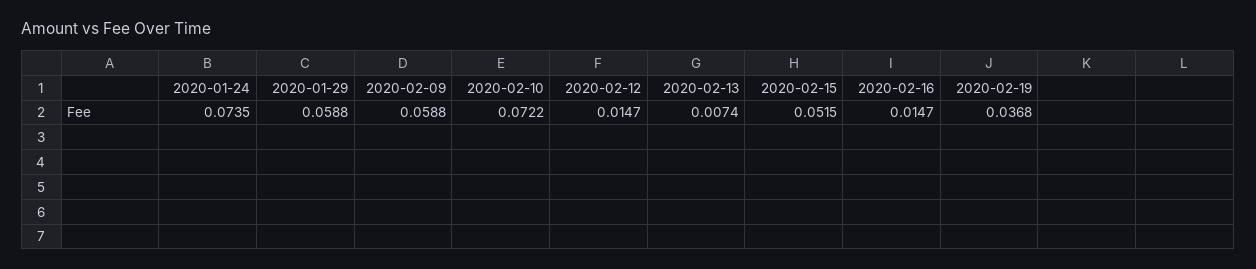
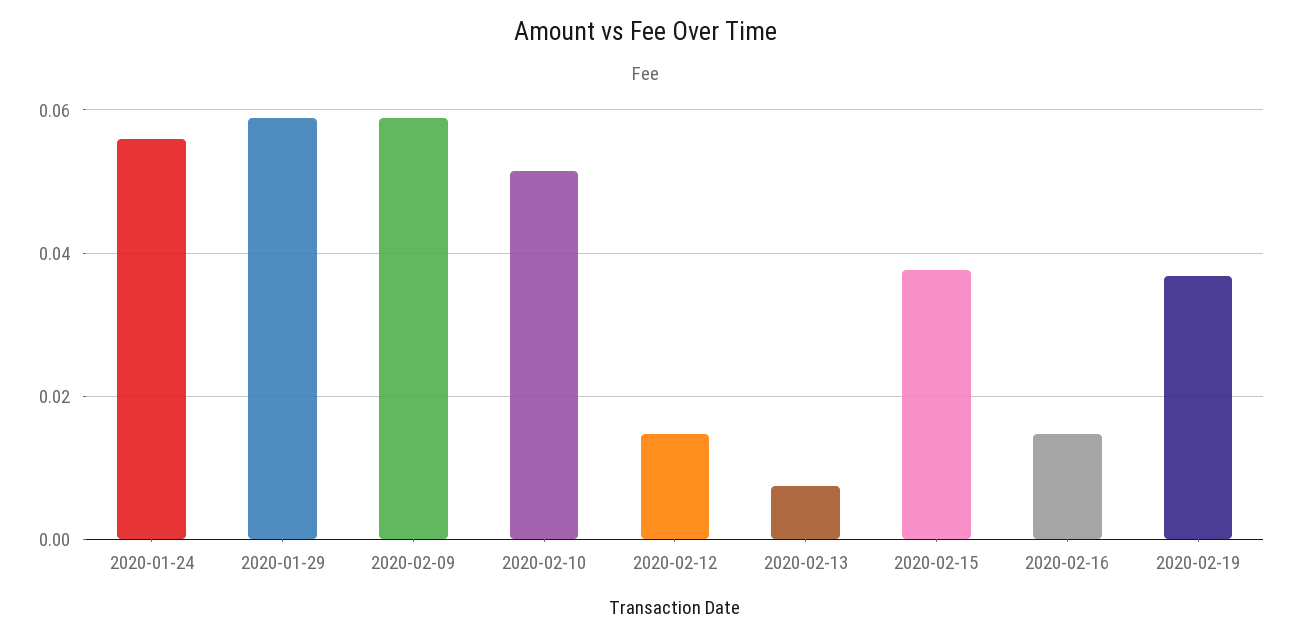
  {
-   "2020-01-24": 0.0735,
+   "2020-01-24": 0.056,
    "2020-01-29": 0.0588,
    "2020-02-09": 0.0588,
-   "2020-02-10": 0.0722,
+   "2020-02-10": 0.052,
    "2020-02-12": 0.0147,
    "2020-02-13": 0.0074,
-   "2020-02-15": 0.0515,
+   "2020-02-15": 0.038,
    "2020-02-16": 0.0147,
    "2020-02-19": 0.0368
  }

